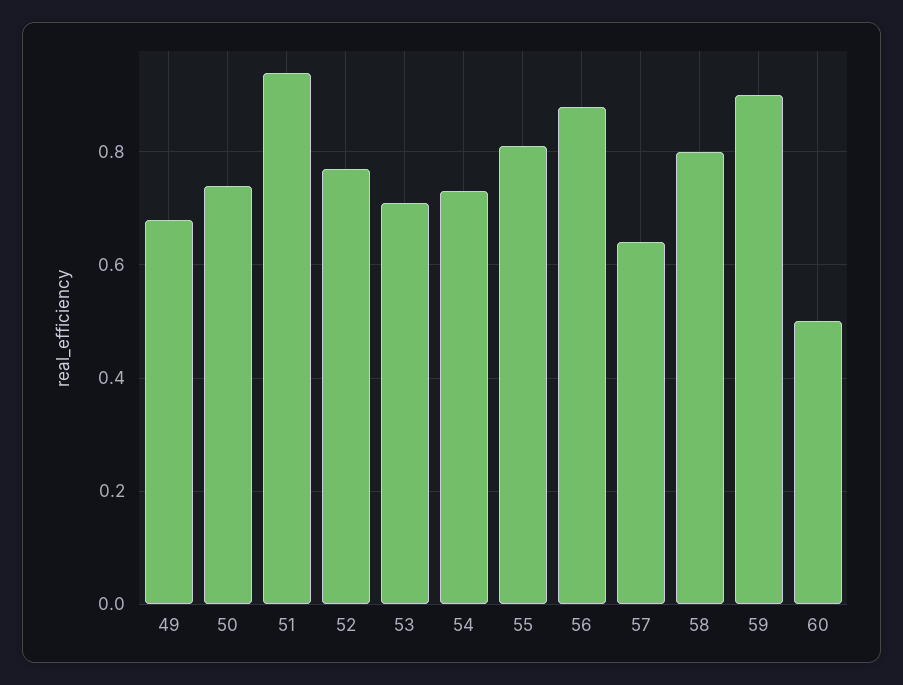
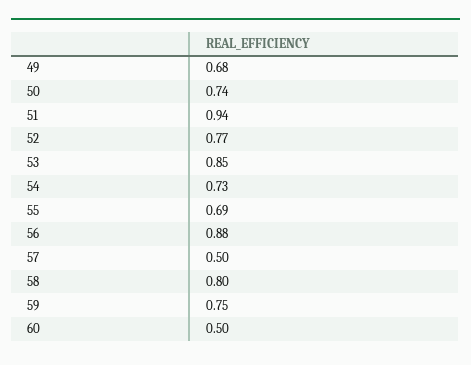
  {
    "49": 0.68,
    "50": 0.74,
    "51": 0.94,
    "52": 0.77,
-   "53": 0.7,
+   "53": 0.85,
    "54": 0.73,
-   "55": 0.8,
+   "55": 0.69,
    "56": 0.88,
-   "57": 0.65,
+   "57": 0.5,
    "58": 0.8,
-   "59": 0.9,
+   "59": 0.75,
    "60": 0.5
  }

